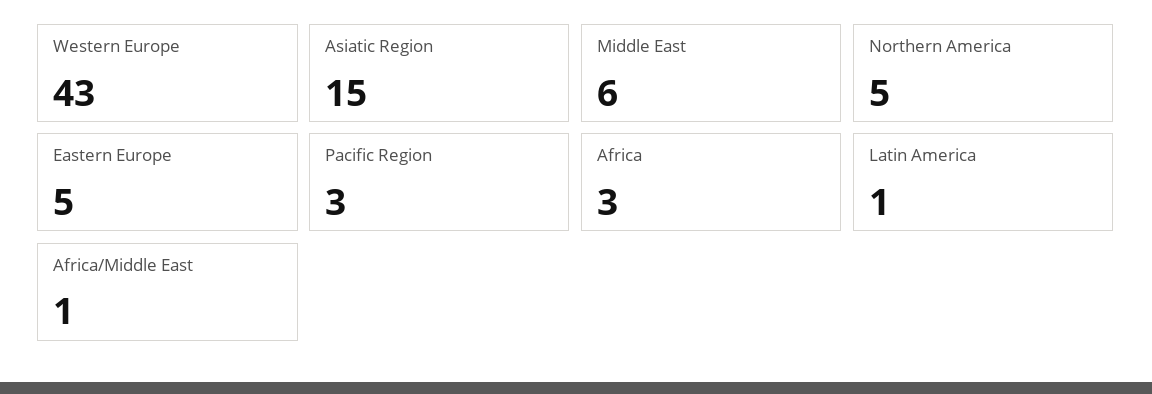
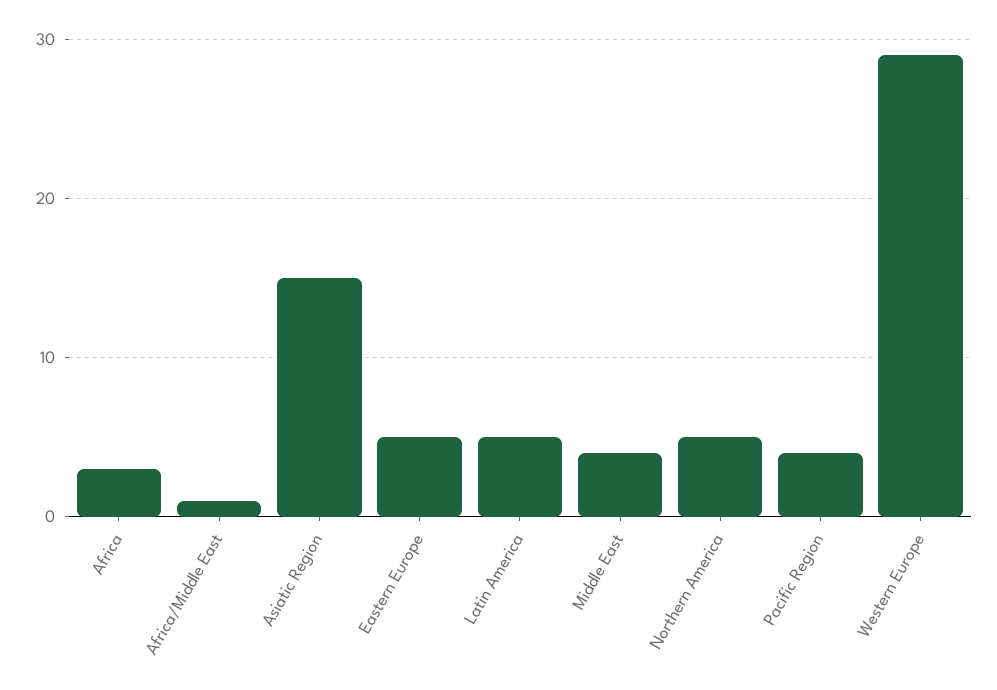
  {
-   "Western Europe": 43,
+   "Western Europe": 29,
    "Asiatic Region": 15,
-   "Middle East": 6,
+   "Middle East": 4,
    "Northern America": 5,
    "Eastern Europe": 5,
-   "Pacific Region": 3,
+   "Pacific Region": 4,
    "Africa": 3,
-   "Latin America": 1,
+   "Latin America": 5,
    "Africa/Middle East": 1
  }

